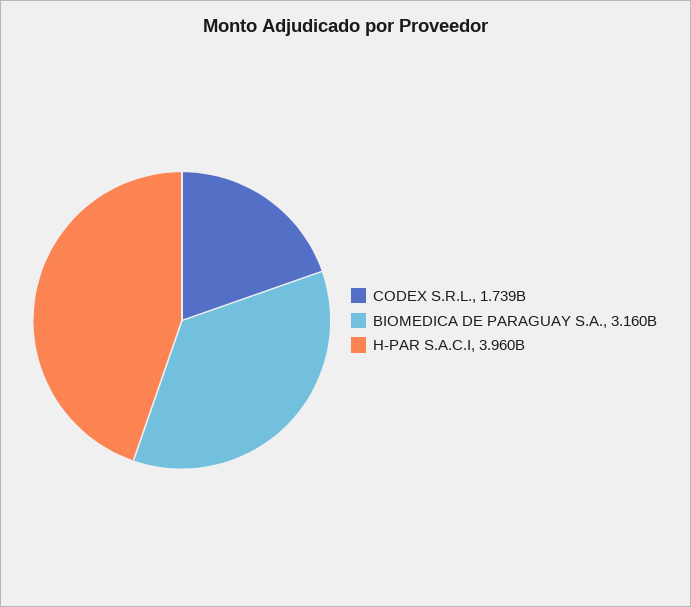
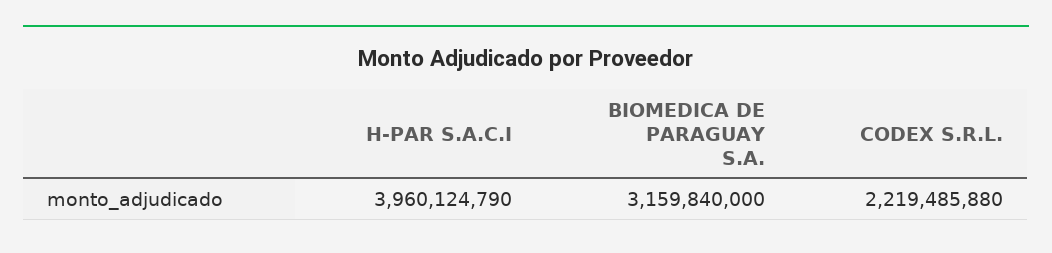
  {
-   "CODEX S.R.L.": 1739000000,
+   "CODEX S.R.L.": 2219485880,
    "BIOMEDICA DE PARAGUAY S.A.": 3159840000,
    "H-PAR S.A.C.I": 3960124790
  }

